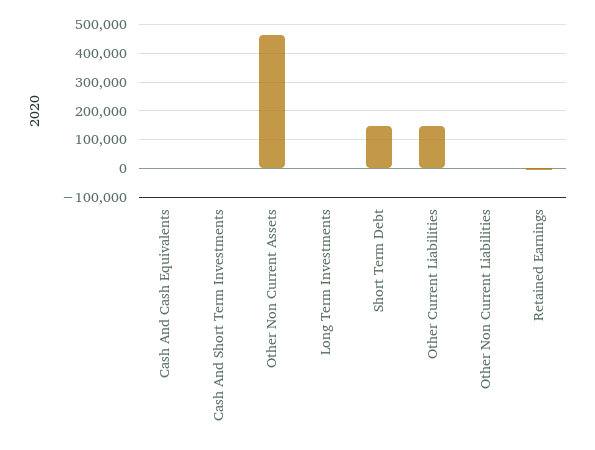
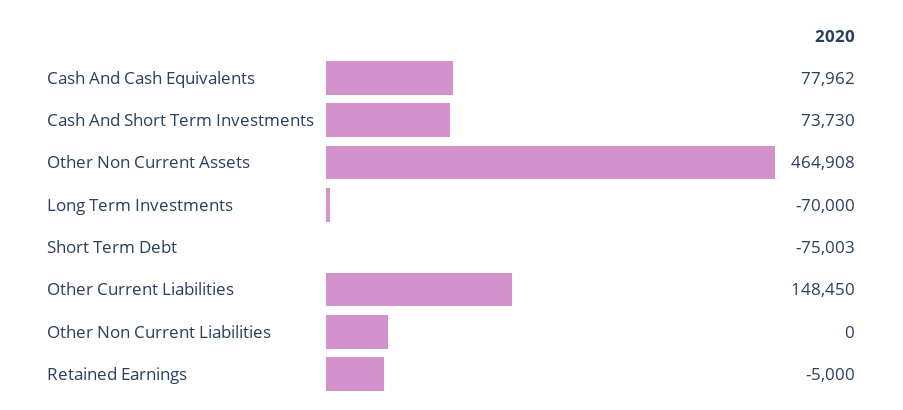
  {
-   "Cash And Cash Equivalents": 0,
+   "Cash And Cash Equivalents": 77962,
-   "Cash And Short Term Investments": 0,
+   "Cash And Short Term Investments": 73730,
    "Other Non Current Assets": 464908,
-   "Long Term Investments": 0,
+   "Long Term Investments": -70000,
-   "Short Term Debt": 150000,
+   "Short Term Debt": -75003,
    "Other Current Liabilities": 148450,
    "Other Non Current Liabilities": 0,
    "Retained Earnings": -5000
  }

